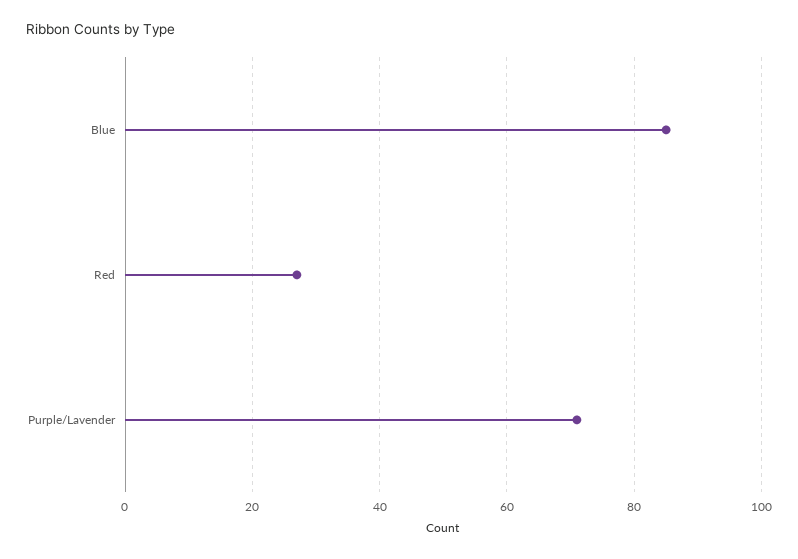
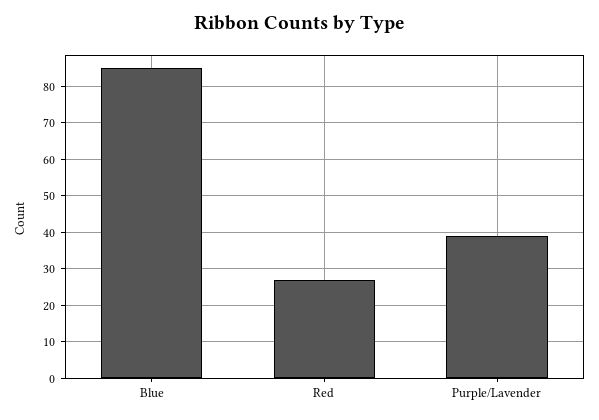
  {
    "Blue": 85,
    "Red": 25,
-   "Purple/Lavender": 70
+   "Purple/Lavender": 40
  }

